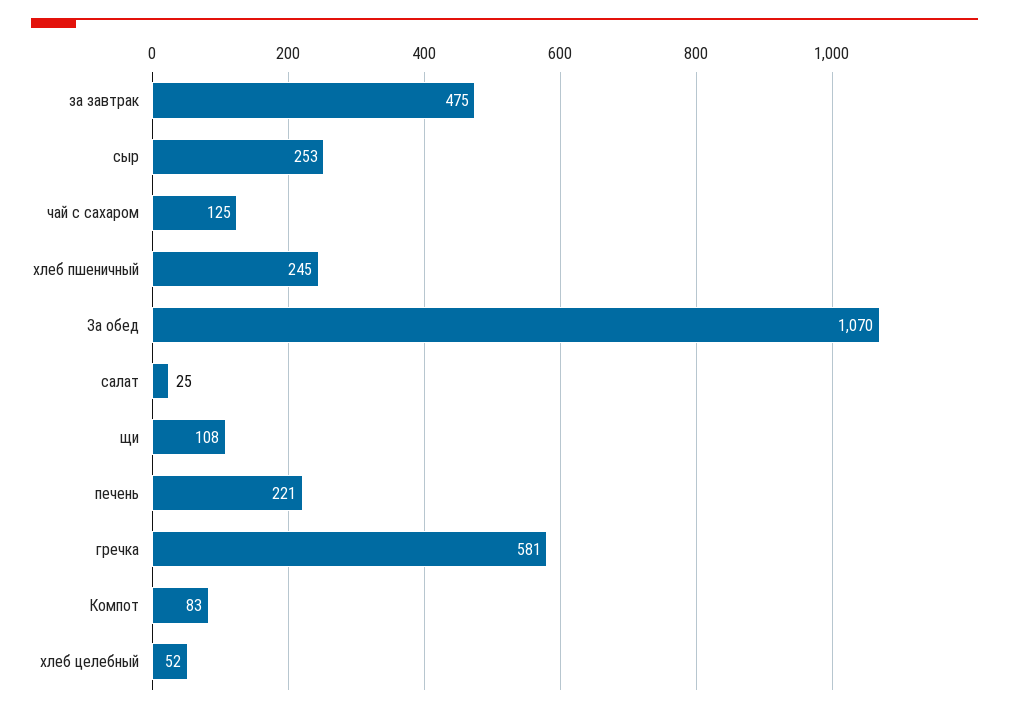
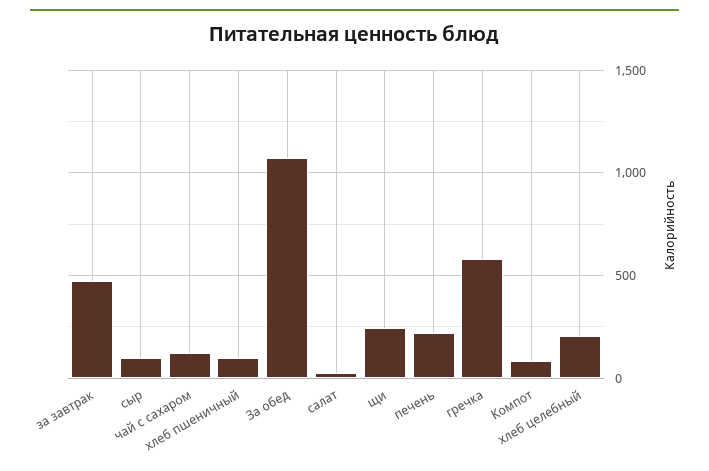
  {
    "за завтрак": 475,
-   "сыр": 253,
+   "сыр": 100,
    "чай с сахаром": 125,
-   "хлеб пшеничный": 245,
+   "хлеб пшеничный": 100,
    "За обед": 1070,
    "салат": 25,
-   "щи": 108,
+   "щи": 250,
    "печень": 221,
    "гречка": 581,
    "Компот": 83,
-   "хлеб целебный": 52
+   "хлеб целебный": 200
  }

